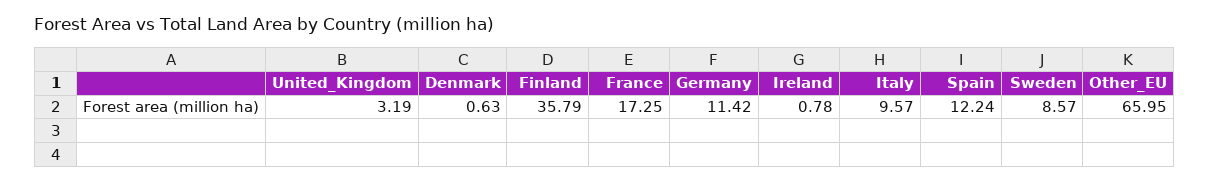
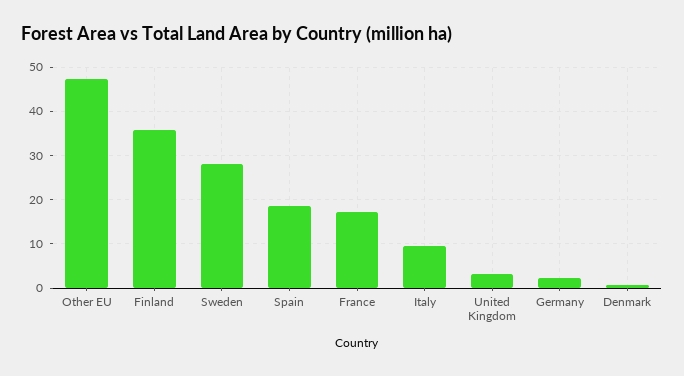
  {
    "United_Kingdom": 3.19,
    "Denmark": 0.63,
    "Finland": 35.79,
    "France": 17.25,
-   "Germany": 11.42,
+   "Germany": 2,
-   "Ireland": 0.78,
    "Italy": 9.57,
-   "Spain": 12.24,
+   "Spain": 18,
-   "Sweden": 8.57,
+   "Sweden": 28,
-   "Other_EU": 65.95
+   "Other_EU": 48
  }

